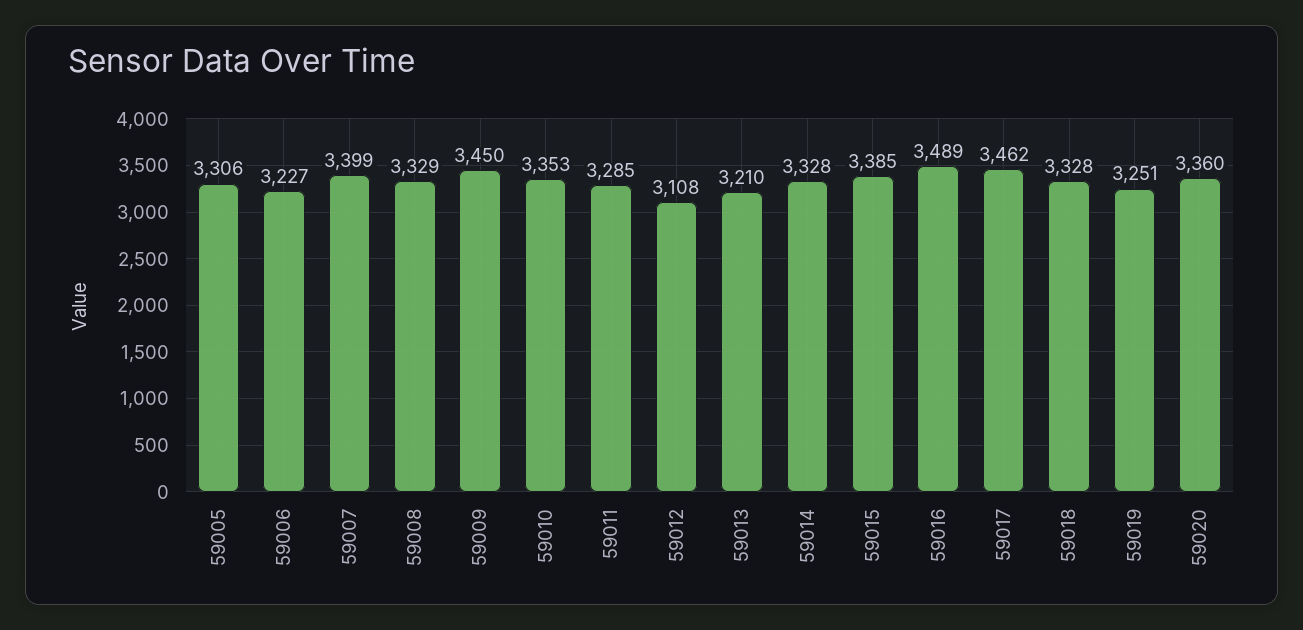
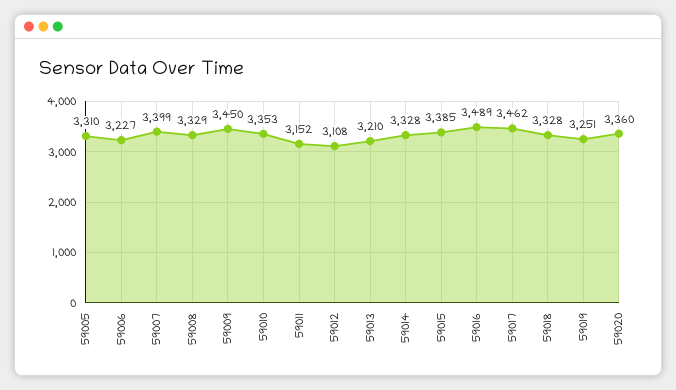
  {
-   "59005": 3306,
+   "59005": 3310,
    "59006": 3227,
    "59007": 3399,
    "59008": 3329,
    "59009": 3450,
    "59010": 3353,
-   "59011": 3285,
+   "59011": 3152,
    "59012": 3108,
    "59013": 3210,
    "59014": 3328,
    "59015": 3385,
    "59016": 3489,
    "59017": 3462,
    "59018": 3328,
    "59019": 3251,
    "59020": 3360
  }

